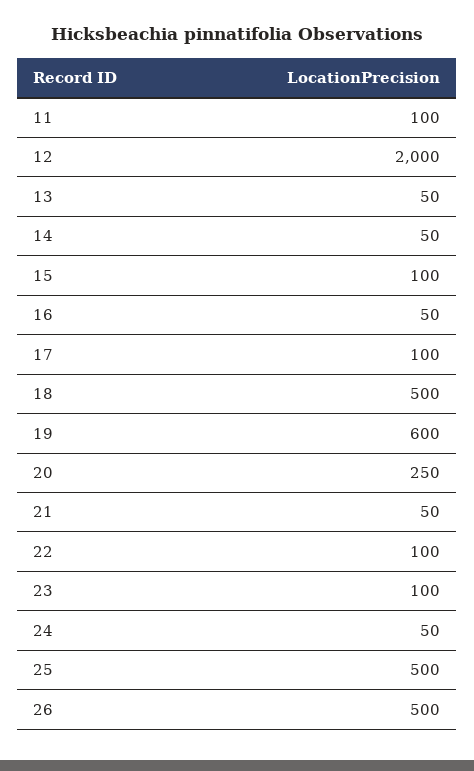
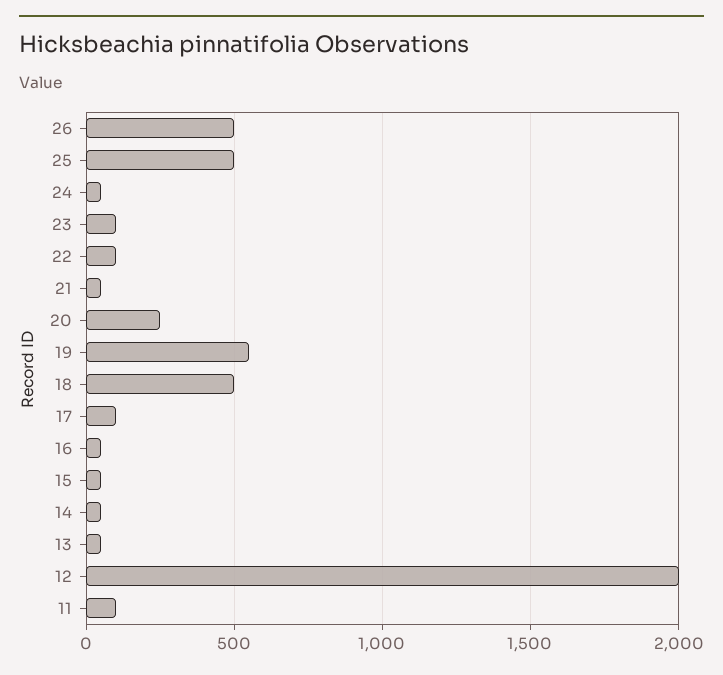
  {
    "11": 100,
    "12": 2000,
    "13": 50,
    "14": 50,
-   "15": 100,
+   "15": 50,
    "16": 50,
    "17": 100,
    "18": 500,
-   "19": 600,
+   "19": 550,
    "20": 250,
    "21": 50,
    "22": 100,
    "23": 100,
    "24": 50,
    "25": 500,
    "26": 500
  }

